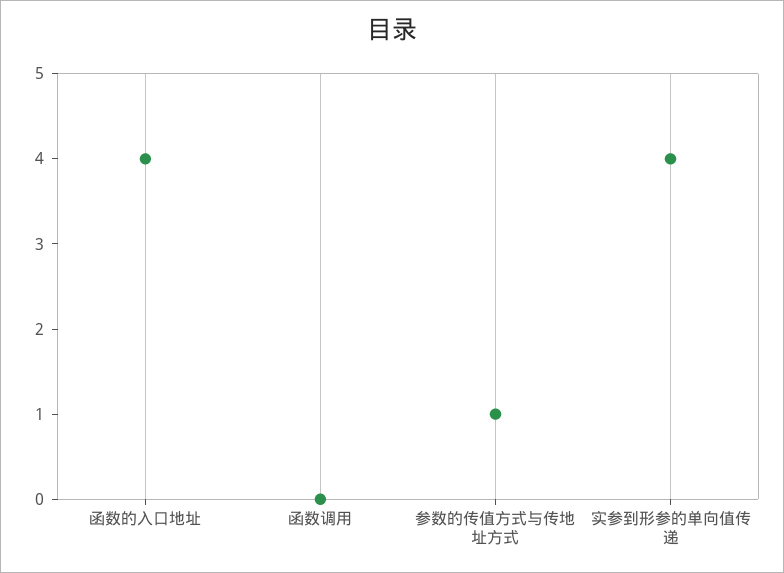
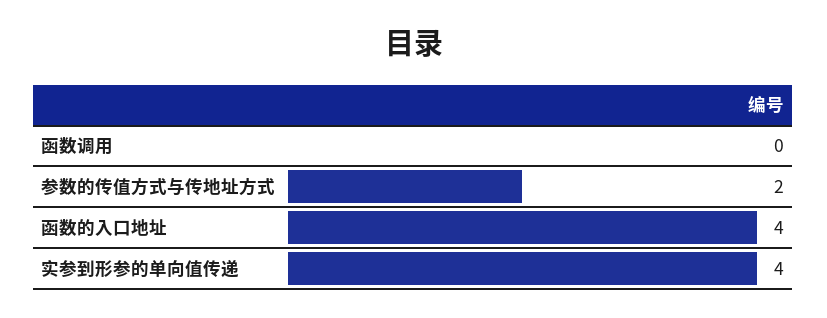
  {
    "函数的入口地址": 4,
    "函数调用": 0,
-   "参数的传值方式与传地址方式": 1,
+   "参数的传值方式与传地址方式": 2,
    "实参到形参的单向值传递": 4
  }

